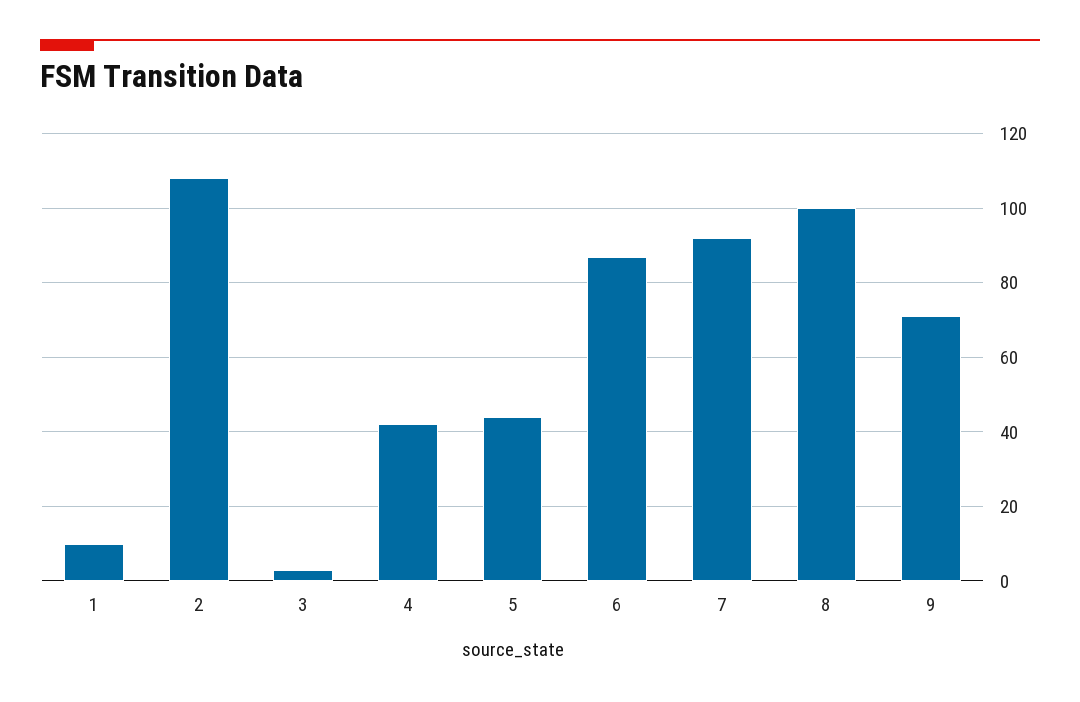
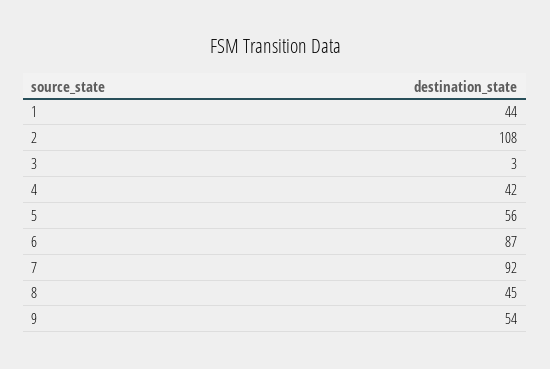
  {
-   "1": 10,
+   "1": 44,
    "2": 108,
    "3": 3,
    "4": 42,
-   "5": 45,
+   "5": 56,
    "6": 87,
    "7": 92,
-   "8": 100,
+   "8": 45,
-   "9": 70
+   "9": 54
  }

